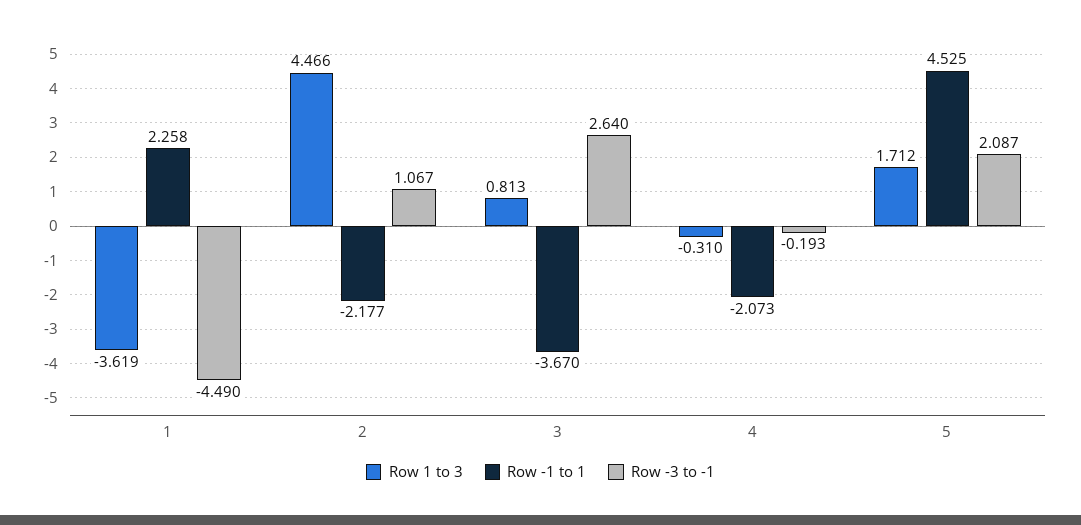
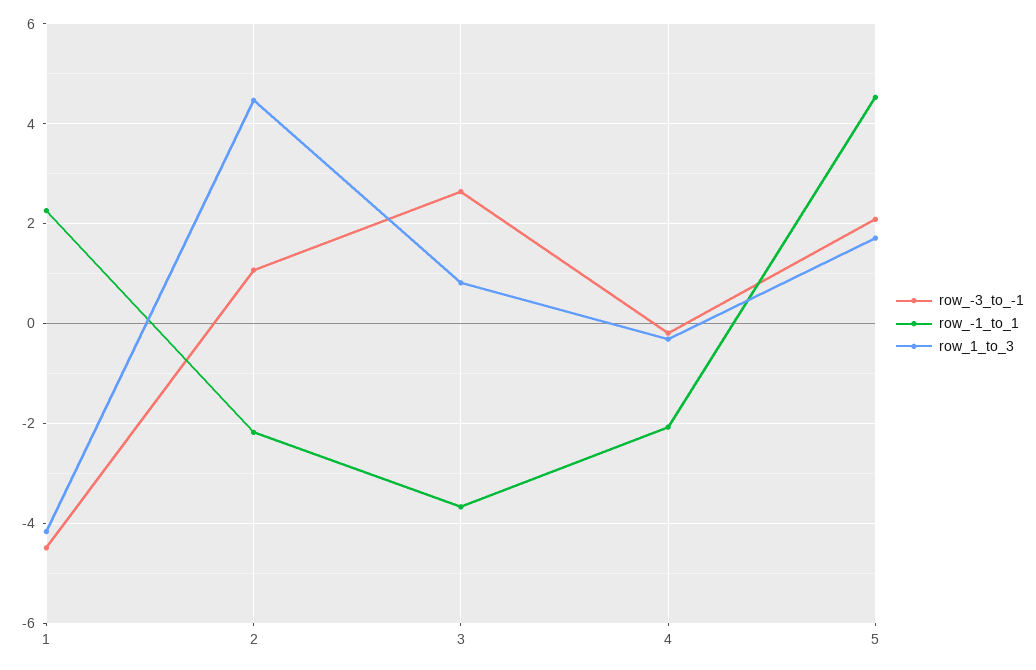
  {
    "Row 1 to 3": {
-     "1": -3.619,
+     "1": -4.2,
      "2": 4.466,
      "3": 0.813,
      "4": -0.31,
      "5": 1.712
    },
    "Row -1 to 1": {
      "1": 2.258,
      "2": -2.177,
      "3": -3.67,
      "4": -2.073,
      "5": 4.525
    },
    "Row -3 to -1": {
      "1": -4.49,
      "2": 1.067,
      "3": 2.64,
      "4": -0.193,
      "5": 2.087
    }
  }

